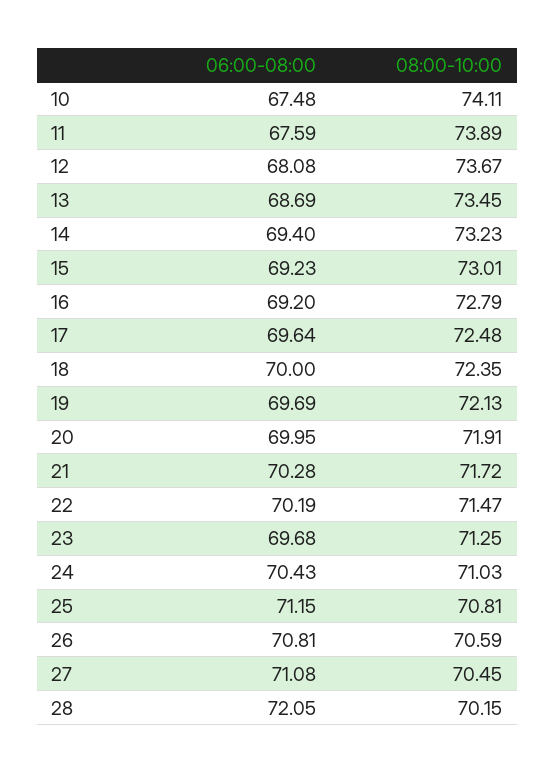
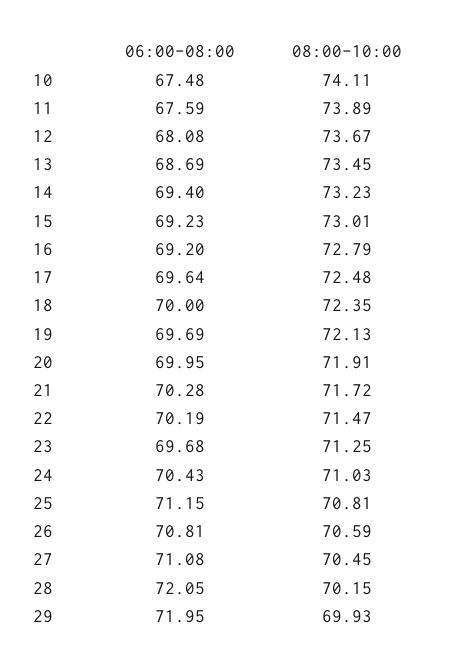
  {
    "06:00-08:00": {
      "10": 67.48,
      "11": 67.59,
      "12": 68.08,
      "13": 68.69,
      "14": 69.4,
      "15": 69.23,
      "16": 69.2,
      "17": 69.64,
      "18": 70,
      "19": 69.69,
      "20": 69.95,
      "21": 70.28,
      "22": 70.19,
      "23": 69.68,
      "24": 70.43,
      "25": 71.15,
      "26": 70.81,
      "27": 71.08,
-     "28": 72.05
+     "28": 72.05,
+     "29": 71.95
    },
    "08:00-10:00": {
      "10": 74.11,
      "11": 73.89,
      "12": 73.67,
      "13": 73.45,
      "14": 73.23,
      "15": 73.01,
      "16": 72.79,
      "17": 72.48,
      "18": 72.35,
      "19": 72.13,
      "20": 71.91,
      "21": 71.72,
      "22": 71.47,
      "23": 71.25,
      "24": 71.03,
      "25": 70.81,
      "26": 70.59,
      "27": 70.45,
-     "28": 70.15
+     "28": 70.15,
+     "29": 69.93
    }
  }

